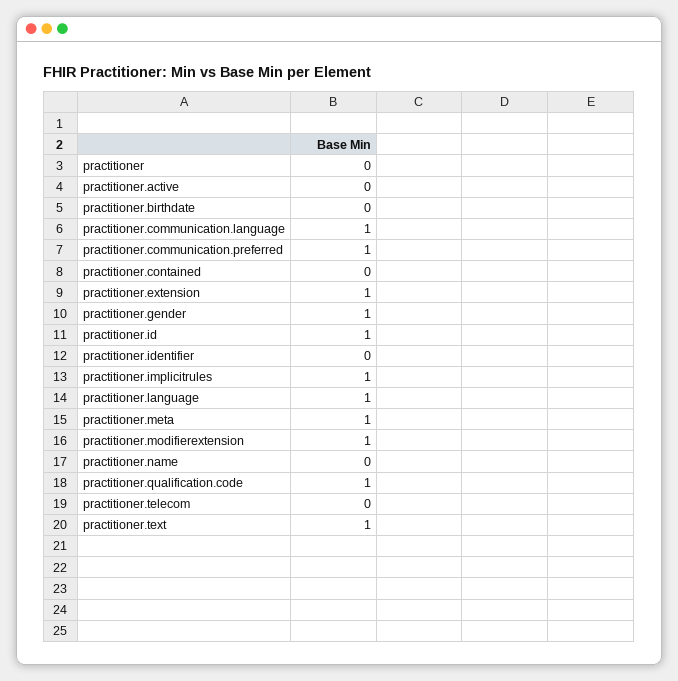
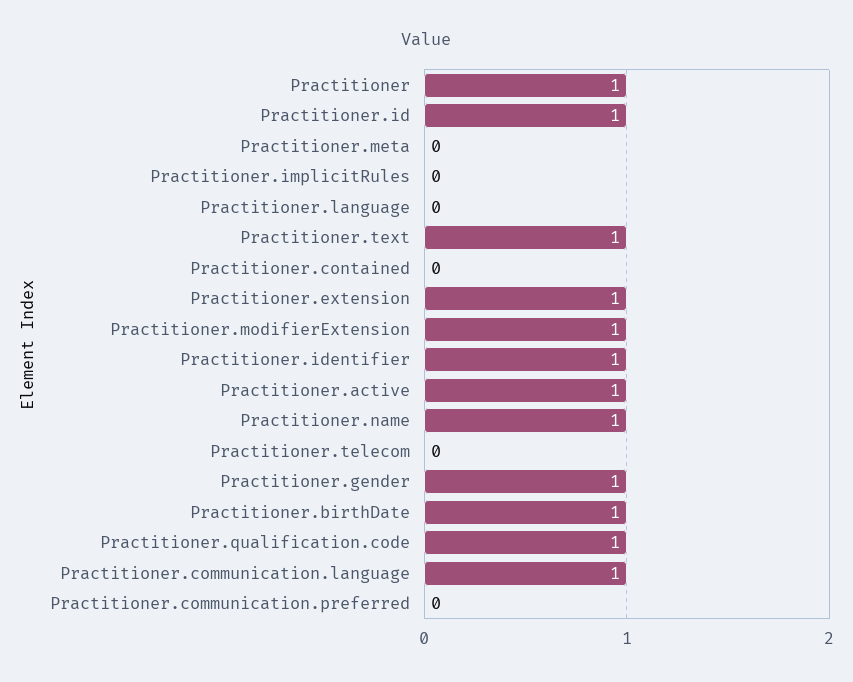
  {
-   "practitioner": 0,
+   "practitioner": 1,
-   "practitioner.active": 0,
+   "practitioner.active": 1,
-   "practitioner.birthdate": 0,
+   "practitioner.birthdate": 1,
    "practitioner.communication.language": 1,
-   "practitioner.communication.preferred": 1,
+   "practitioner.communication.preferred": 0,
    "practitioner.contained": 0,
    "practitioner.extension": 1,
    "practitioner.gender": 1,
    "practitioner.id": 1,
-   "practitioner.identifier": 0,
+   "practitioner.identifier": 1,
-   "practitioner.implicitrules": 1,
+   "practitioner.implicitrules": 0,
-   "practitioner.language": 1,
+   "practitioner.language": 0,
-   "practitioner.meta": 1,
+   "practitioner.meta": 0,
    "practitioner.modifierextension": 1,
-   "practitioner.name": 0,
+   "practitioner.name": 1,
    "practitioner.qualification.code": 1,
    "practitioner.telecom": 0,
    "practitioner.text": 1
  }

